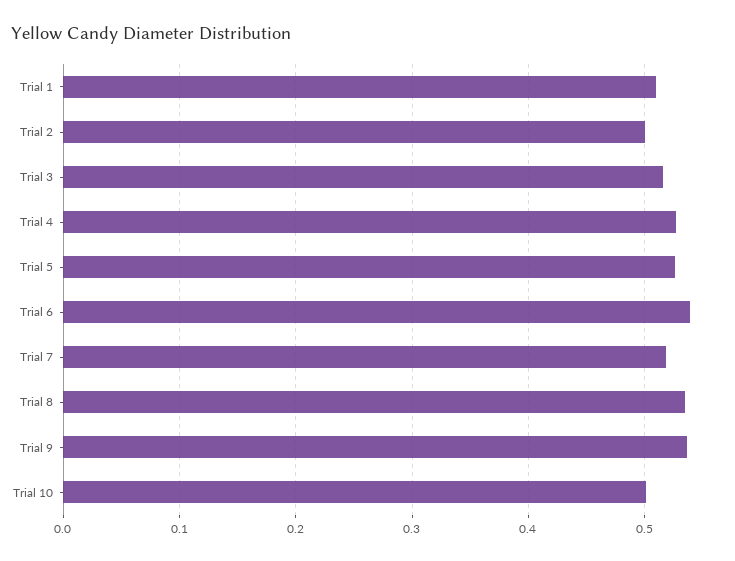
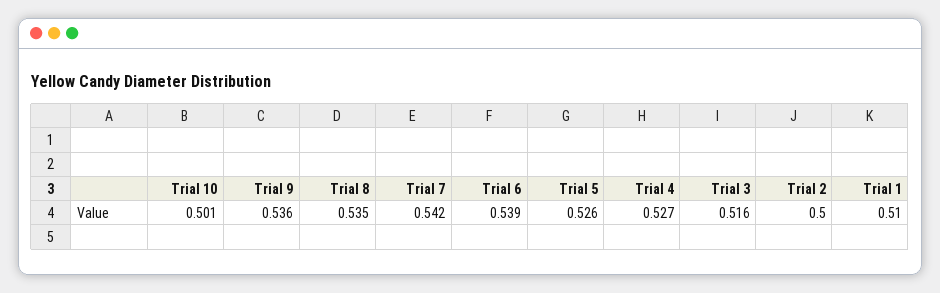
  {
    "Trial 1": 0.51,
    "Trial 2": 0.5,
    "Trial 3": 0.516,
    "Trial 4": 0.527,
    "Trial 5": 0.526,
    "Trial 6": 0.539,
-   "Trial 7": 0.52,
+   "Trial 7": 0.542,
    "Trial 8": 0.535,
    "Trial 9": 0.536,
    "Trial 10": 0.501
  }

